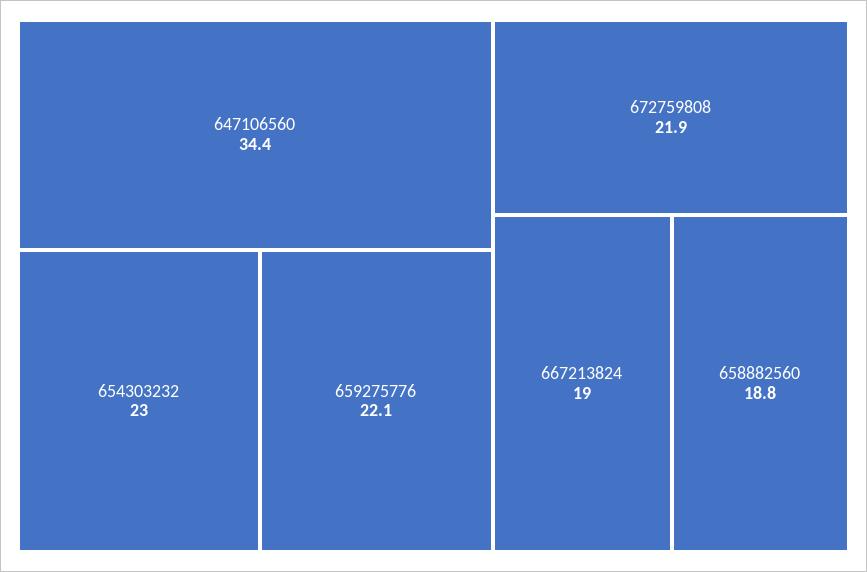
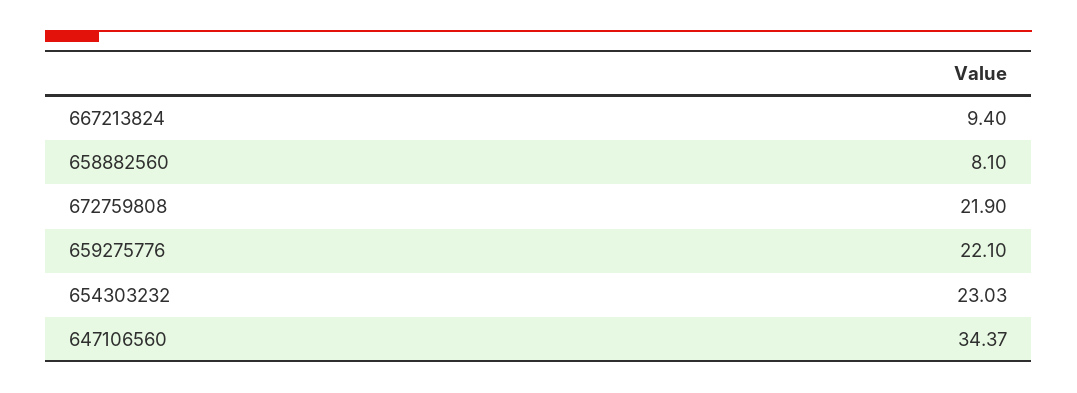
  {
    "647106560": 34.37,
    "654303232": 23.03,
    "659275776": 22.1,
    "672759808": 21.9,
-   "667213824": 19,
+   "667213824": 9.4,
-   "658882560": 18.8
+   "658882560": 8.1
  }

